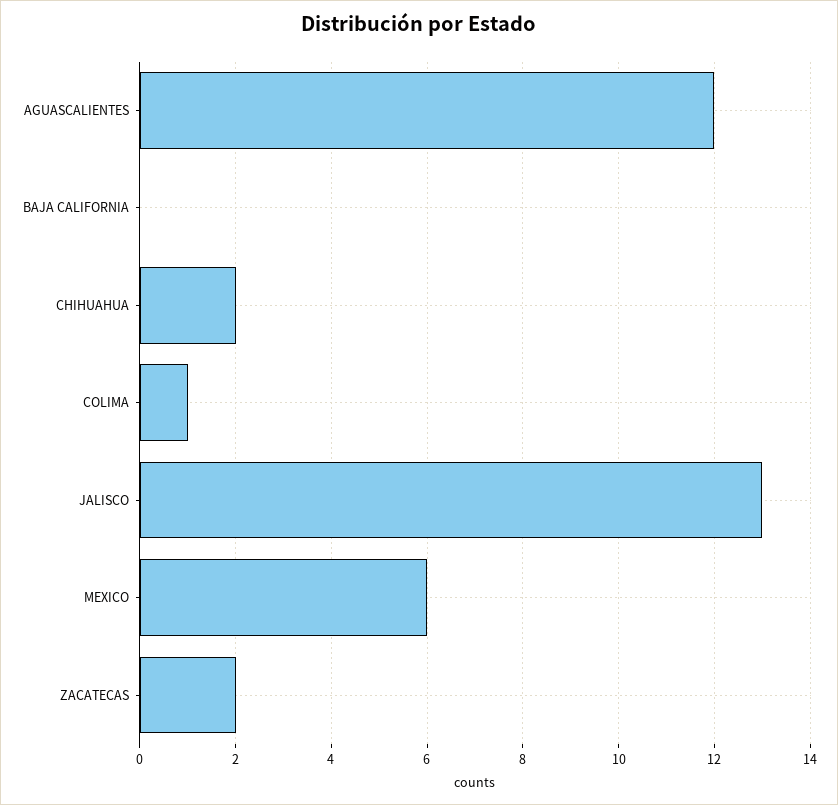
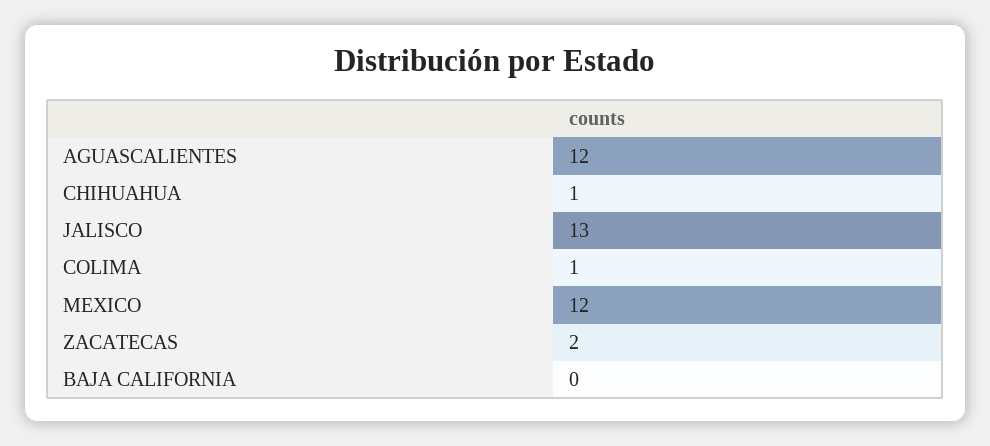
  {
    "AGUASCALIENTES": 12,
    "BAJA CALIFORNIA": 0,
-   "CHIHUAHUA": 2,
+   "CHIHUAHUA": 1,
    "COLIMA": 1,
    "JALISCO": 13,
-   "MEXICO": 6,
+   "MEXICO": 12,
    "ZACATECAS": 2
  }

